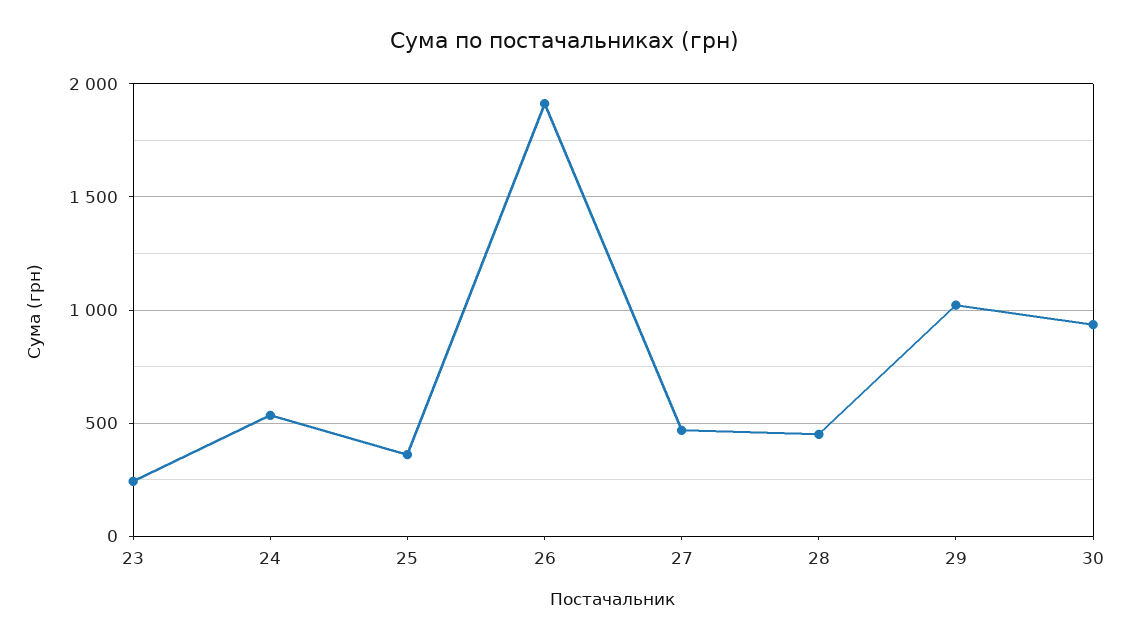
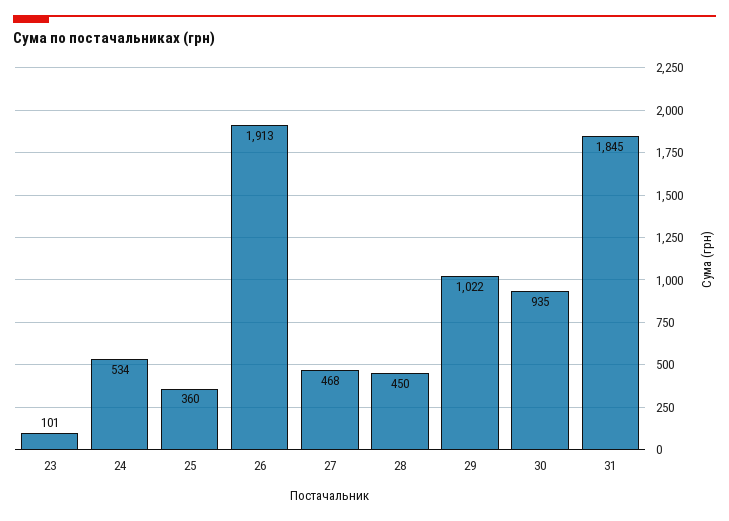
  {
-   "23": 250,
+   "23": 101,
    "24": 534,
    "25": 360,
    "26": 1913,
    "27": 468,
    "28": 450,
    "29": 1022,
-   "30": 935
+   "30": 935,
+   "31": 1845
  }

